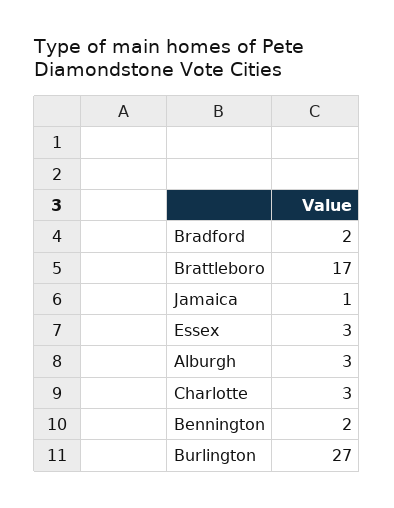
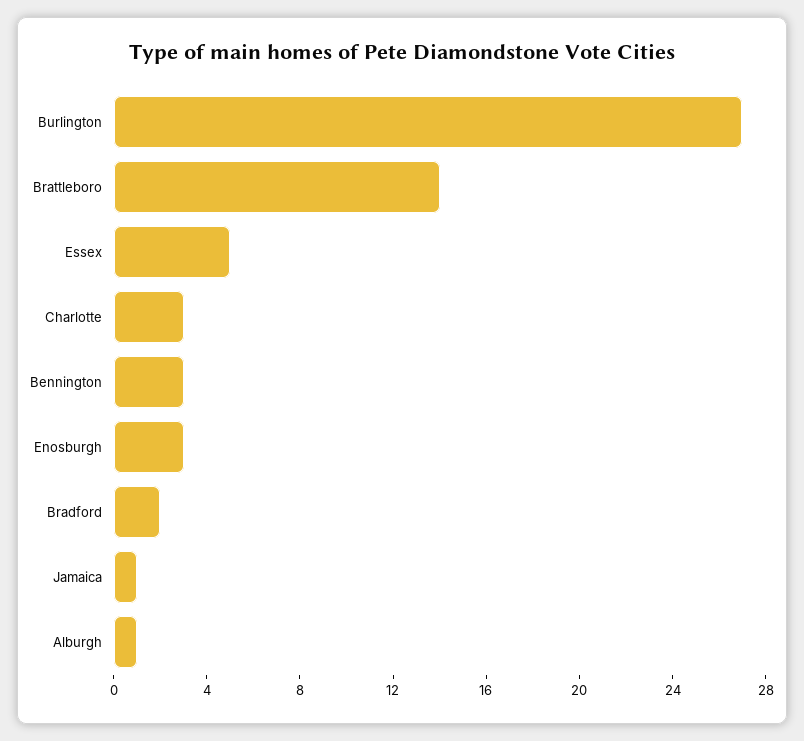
  {
    "Bradford": 2,
-   "Brattleboro": 17,
+   "Brattleboro": 14,
    "Jamaica": 1,
-   "Essex": 3,
+   "Essex": 5,
-   "Alburgh": 3,
+   "Alburgh": 1,
    "Charlotte": 3,
-   "Bennington": 2,
+   "Bennington": 3,
-   "Burlington": 27
+   "Burlington": 27,
+   "Enosburgh": 3
  }

